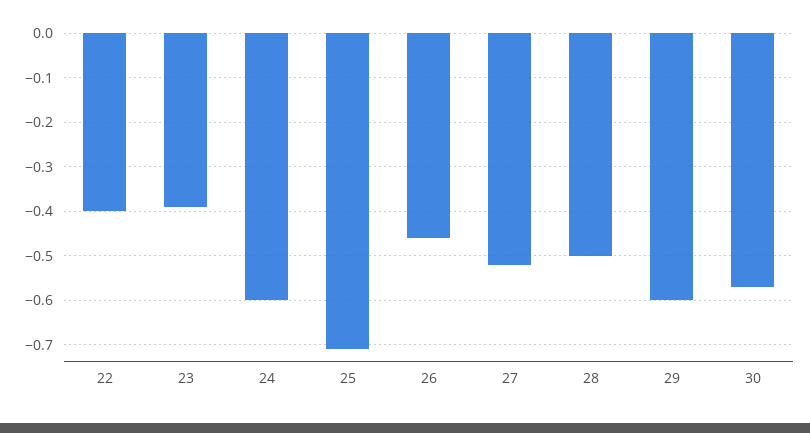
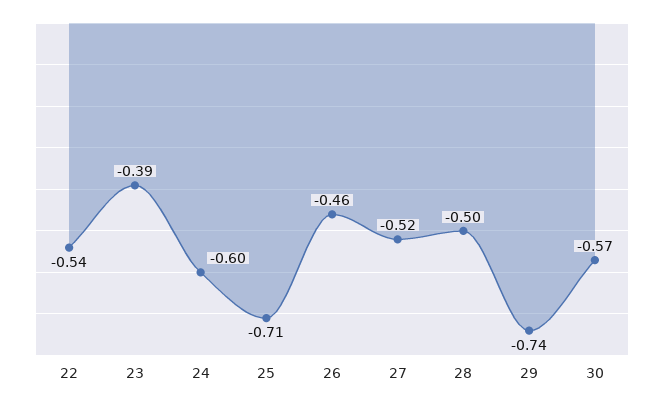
  {
-   "22": -0.4,
+   "22": -0.54,
    "23": -0.39,
    "24": -0.6,
    "25": -0.71,
    "26": -0.46,
    "27": -0.52,
    "28": -0.5,
-   "29": -0.6,
+   "29": -0.74,
    "30": -0.57
  }

